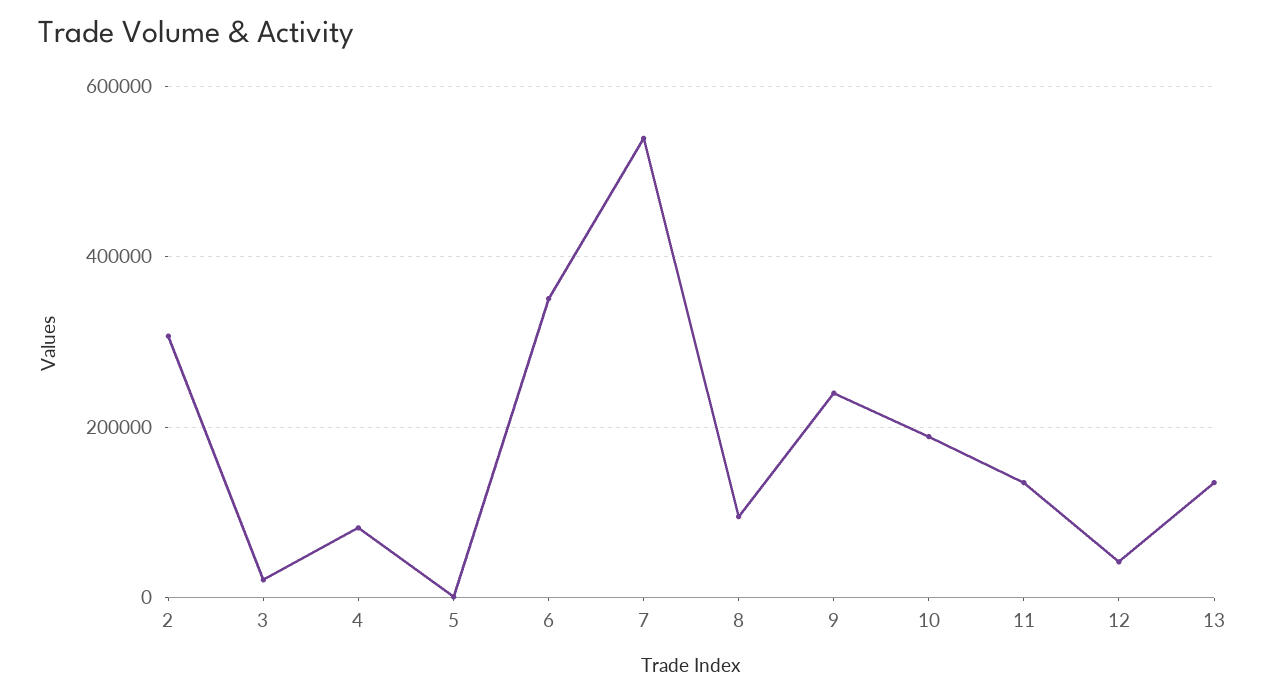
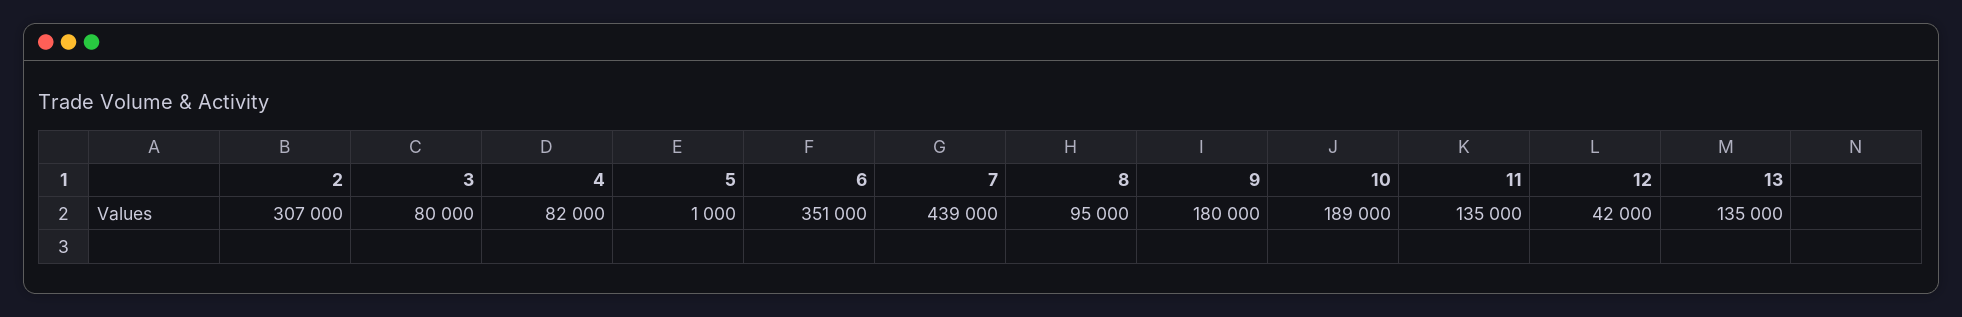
  {
    "2": 307000,
-   "3": 20000,
+   "3": 80000,
    "4": 82000,
    "5": 1000,
    "6": 351000,
-   "7": 540000,
+   "7": 439000,
    "8": 95000,
-   "9": 240000,
+   "9": 180000,
    "10": 189000,
    "11": 135000,
    "12": 42000,
    "13": 135000
  }

